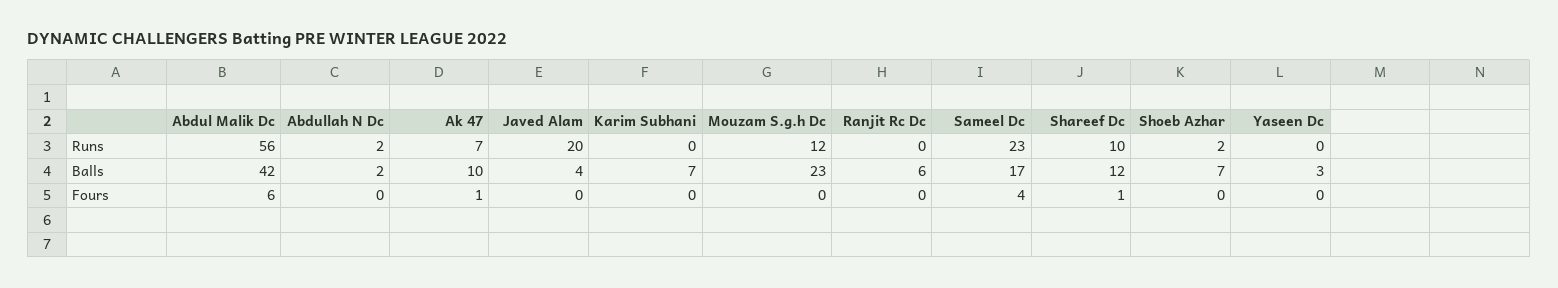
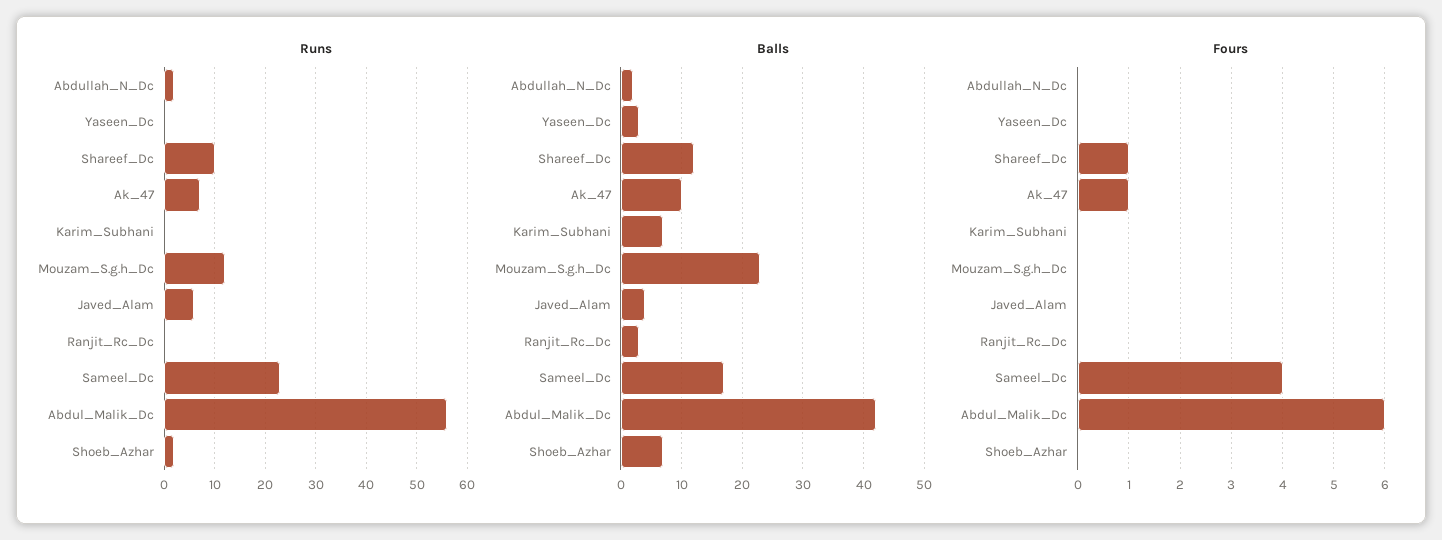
  {
    "Runs": {
      "Abdul Malik Dc": 56,
      "Abdullah N Dc": 2,
      "Ak 47": 7,
-     "Javed Alam": 20,
+     "Javed Alam": 5,
      "Karim Subhani": 0,
      "Mouzam S.g.h Dc": 12,
      "Ranjit Rc Dc": 0,
      "Sameel Dc": 23,
      "Shareef Dc": 10,
      "Shoeb Azhar": 2,
      "Yaseen Dc": 0
    },
    "Balls": {
      "Abdul Malik Dc": 42,
      "Abdullah N Dc": 2,
      "Ak 47": 10,
      "Javed Alam": 4,
      "Karim Subhani": 7,
      "Mouzam S.g.h Dc": 23,
-     "Ranjit Rc Dc": 6,
+     "Ranjit Rc Dc": 3,
      "Sameel Dc": 17,
      "Shareef Dc": 12,
      "Shoeb Azhar": 7,
      "Yaseen Dc": 3
    },
    "Fours": {
      "Abdul Malik Dc": 6,
      "Abdullah N Dc": 0,
      "Ak 47": 1,
      "Javed Alam": 0,
      "Karim Subhani": 0,
      "Mouzam S.g.h Dc": 0,
      "Ranjit Rc Dc": 0,
      "Sameel Dc": 4,
      "Shareef Dc": 1,
      "Shoeb Azhar": 0,
      "Yaseen Dc": 0
    }
  }

